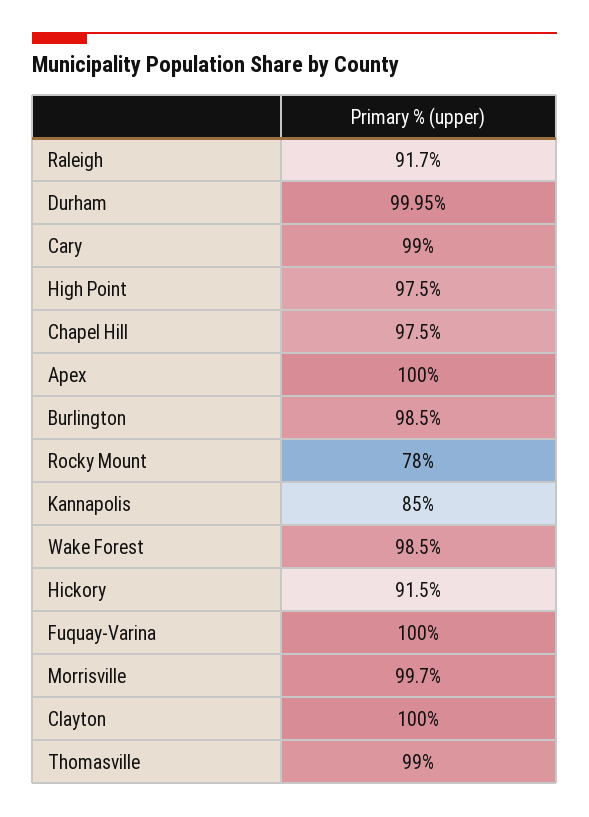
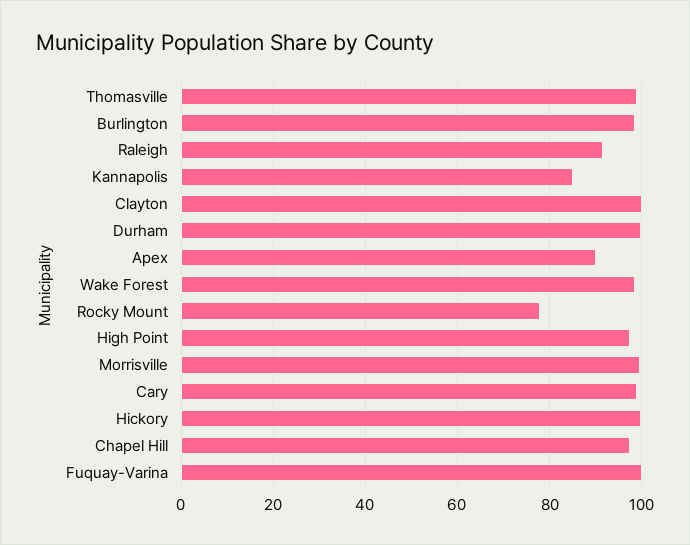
  {
    "Raleigh": 91.7,
    "Durham": 99.95,
    "Cary": 99,
    "High Point": 97.5,
    "Chapel Hill": 97.5,
-   "Apex": 100,
+   "Apex": 90,
    "Burlington": 98.5,
    "Rocky Mount": 78,
    "Kannapolis": 85,
    "Wake Forest": 98.5,
-   "Hickory": 91.5,
+   "Hickory": 100,
    "Fuquay-Varina": 100,
    "Morrisville": 99.7,
    "Clayton": 100,
    "Thomasville": 99
  }

